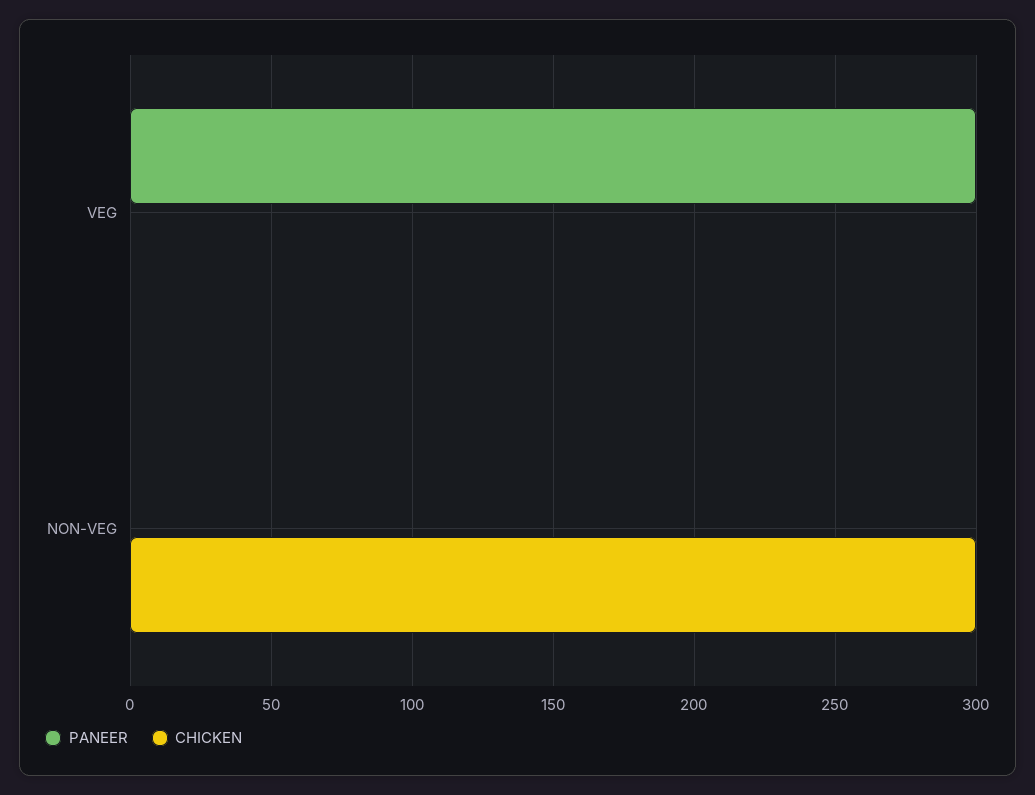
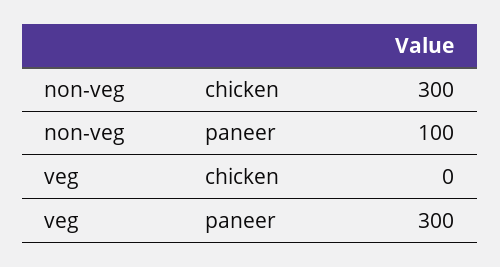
  {
    "PANEER": {
      "VEG": 300,
-     "NON-VEG": 0
+     "NON-VEG": 100
    },
    "CHICKEN": {
      "VEG": 0,
      "NON-VEG": 300
    }
  }

